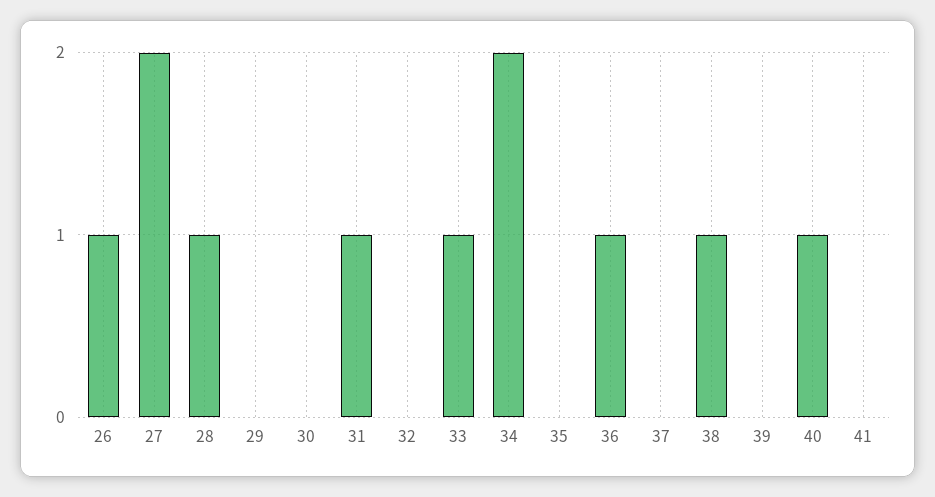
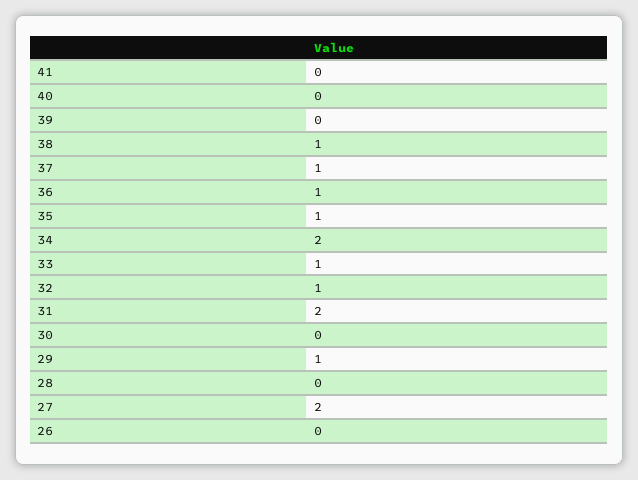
  {
-   "26": 1,
+   "26": 0,
    "27": 2,
-   "28": 1,
+   "28": 0,
-   "29": 0,
+   "29": 1,
    "30": 0,
-   "31": 1,
+   "31": 2,
-   "32": 0,
+   "32": 1,
    "33": 1,
    "34": 2,
-   "35": 0,
+   "35": 1,
    "36": 1,
-   "37": 0,
+   "37": 1,
    "38": 1,
    "39": 0,
-   "40": 1,
+   "40": 0,
    "41": 0
  }

